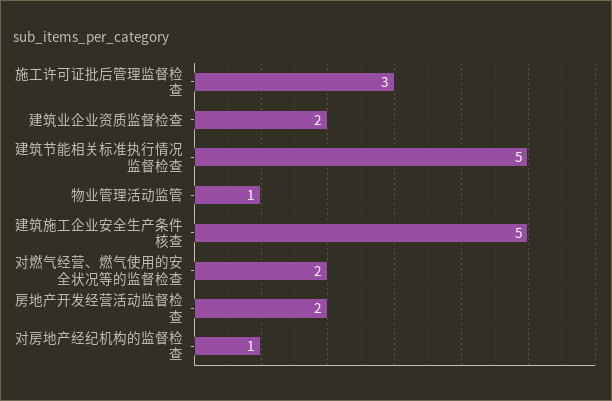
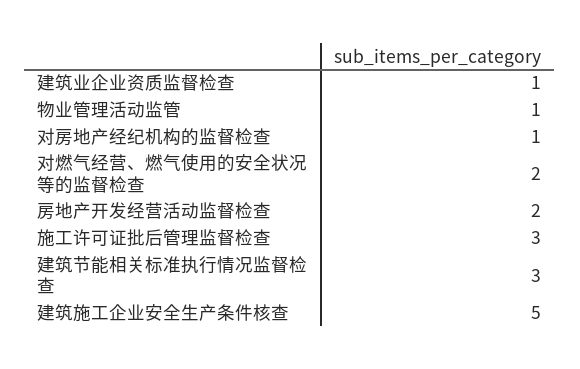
  {
    "施工许可证批后管理监督检查": 3,
-   "建筑业企业资质监督检查": 2,
+   "建筑业企业资质监督检查": 1,
-   "建筑节能相关标准执行情况监督检查": 5,
+   "建筑节能相关标准执行情况监督检查": 3,
    "物业管理活动监管": 1,
    "建筑施工企业安全生产条件核查": 5,
    "对燃气经营、燃气使用的安全状况等的监督检查": 2,
    "房地产开发经营活动监督检查": 2,
    "对房地产经纪机构的监督检查": 1
  }

